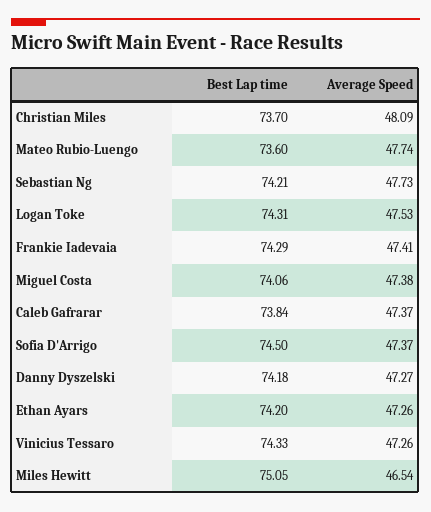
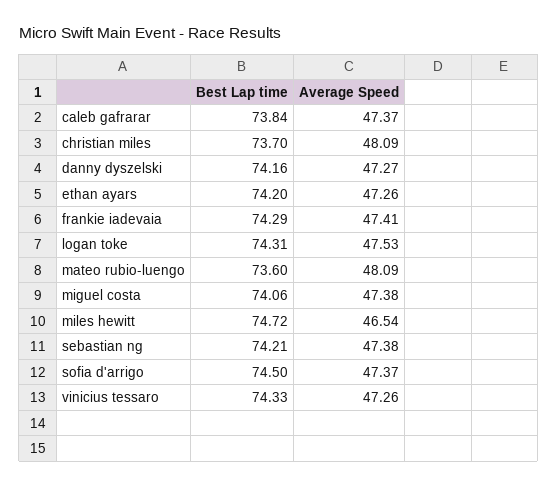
  {
    "Best Lap time": {
      "Christian Miles": 73.7,
      "Mateo Rubio-Luengo": 73.6,
      "Sebastian Ng": 74.21,
      "Logan Toke": 74.31,
      "Frankie Iadevaia": 74.29,
      "Miguel Costa": 74.06,
      "Caleb Gafrarar": 73.84,
      "Sofia D'Arrigo": 74.5,
-     "Danny Dyszelski": 74.18,
+     "Danny Dyszelski": 74.16,
      "Ethan Ayars": 74.2,
      "Vinicius Tessaro": 74.33,
-     "Miles Hewitt": 75.05
+     "Miles Hewitt": 74.72
    },
    "Average Speed": {
      "Christian Miles": 48.09,
-     "Mateo Rubio-Luengo": 47.74,
+     "Mateo Rubio-Luengo": 48.09,
-     "Sebastian Ng": 47.73,
+     "Sebastian Ng": 47.38,
      "Logan Toke": 47.53,
      "Frankie Iadevaia": 47.41,
      "Miguel Costa": 47.38,
      "Caleb Gafrarar": 47.37,
      "Sofia D'Arrigo": 47.37,
      "Danny Dyszelski": 47.27,
      "Ethan Ayars": 47.26,
      "Vinicius Tessaro": 47.26,
      "Miles Hewitt": 46.54
    }
  }

